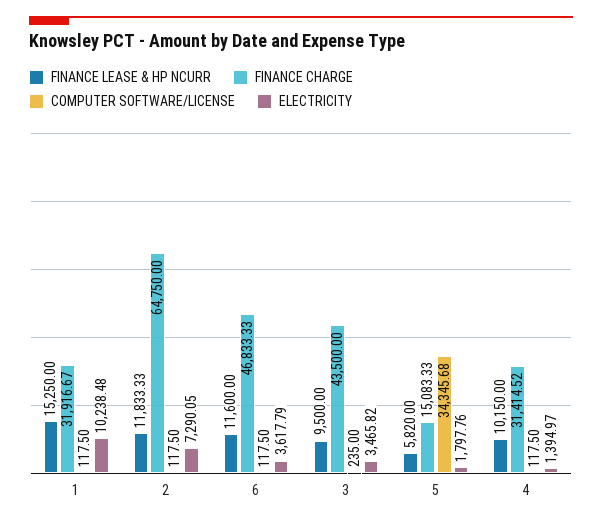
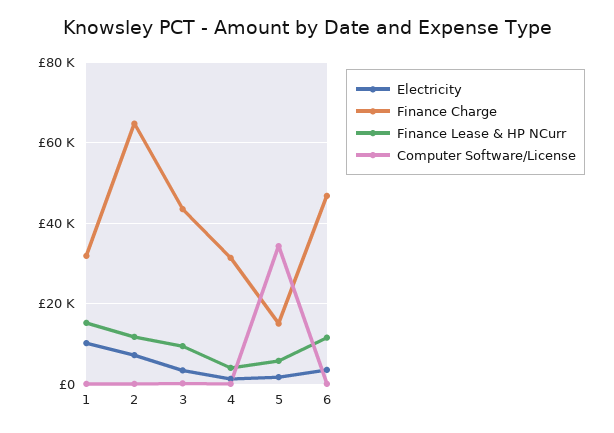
  {
    "FINANCE LEASE & HP NCURR": {
      "1": 15250,
      "2": 11833.33,
      "6": 11600,
      "3": 9500,
      "5": 5820,
-     "4": 10150
+     "4": 4000
    },
    "FINANCE CHARGE": {
      "1": 31916.67,
      "2": 64750,
      "6": 46833.33,
      "3": 43500,
      "5": 15083.33,
      "4": 31414.52
    },
    "COMPUTER SOFTWARE/LICENSE": {
      "1": 117.5,
      "2": 117.5,
      "6": 117.5,
      "3": 235,
      "5": 34345.68,
      "4": 117.5
    },
    "ELECTRICITY": {
      "1": 10238.48,
      "2": 7290.05,
      "6": 3617.79,
      "3": 3465.82,
      "5": 1797.76,
      "4": 1394.97
    }
  }

